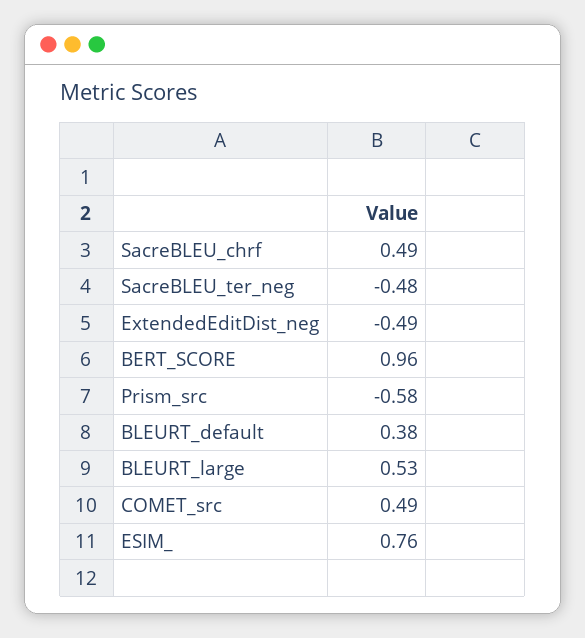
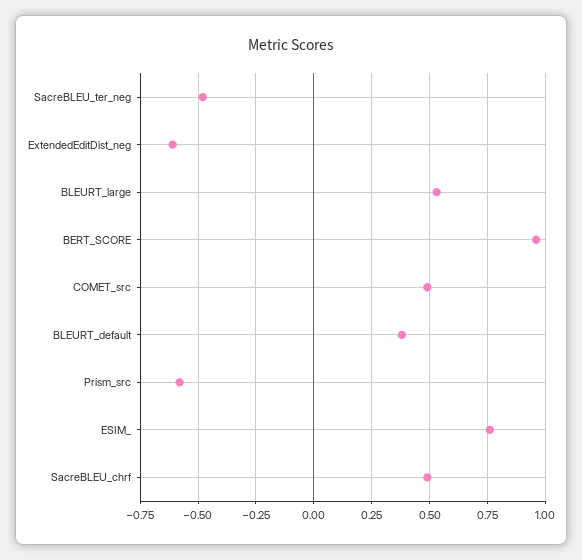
  {
    "SacreBLEU_chrf": 0.49,
    "SacreBLEU_ter_neg": -0.48,
-   "ExtendedEditDist_neg": -0.49,
+   "ExtendedEditDist_neg": -0.6,
    "BERT_SCORE": 0.96,
    "Prism_src": -0.58,
    "BLEURT_default": 0.38,
    "BLEURT_large": 0.53,
    "COMET_src": 0.49,
    "ESIM_": 0.76
  }

